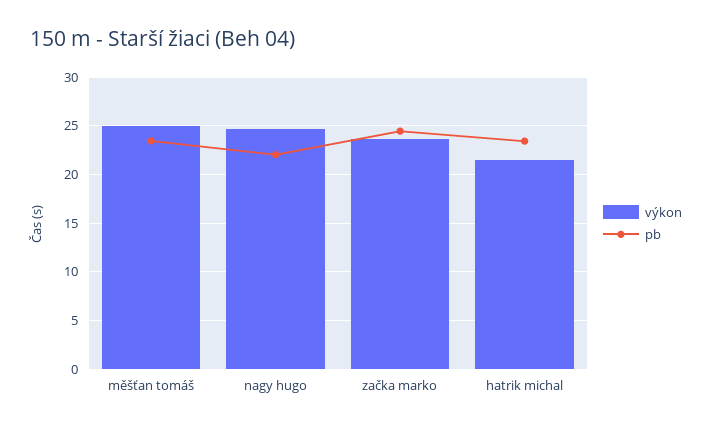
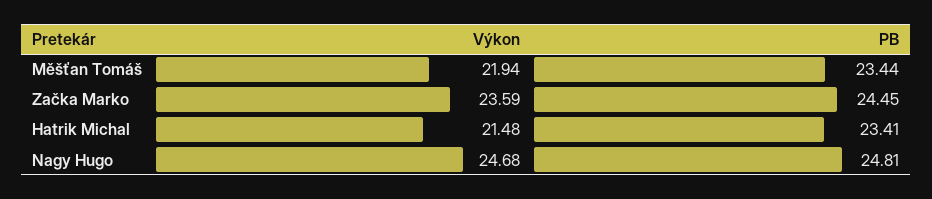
  {
    "výkon": {
-     "měšťan tomáš": 25,
+     "měšťan tomáš": 21.94,
      "nagy hugo": 24.68,
      "začka marko": 23.59,
      "hatrik michal": 21.48
    },
    "pb": {
      "měšťan tomáš": 23.44,
-     "nagy hugo": 22,
+     "nagy hugo": 24.81,
      "začka marko": 24.45,
      "hatrik michal": 23.41
    }
  }

